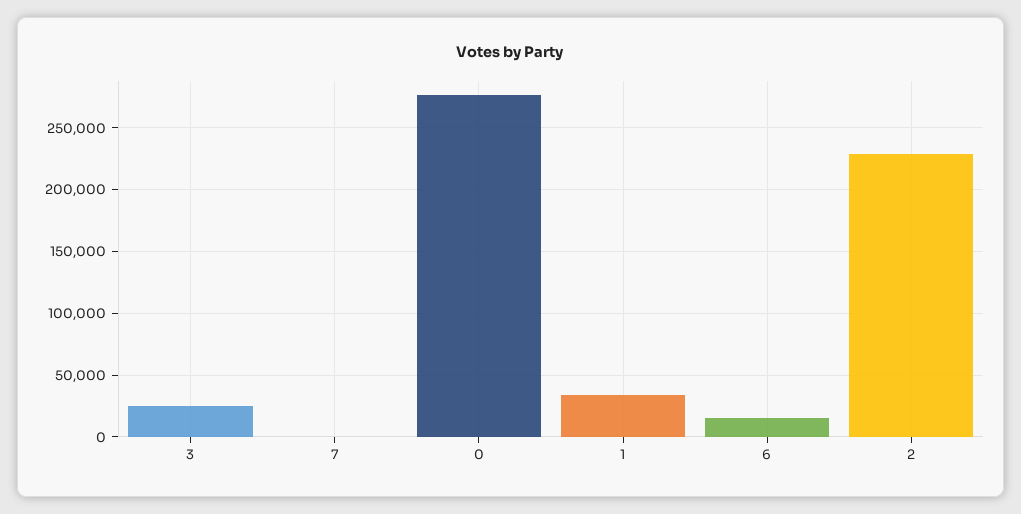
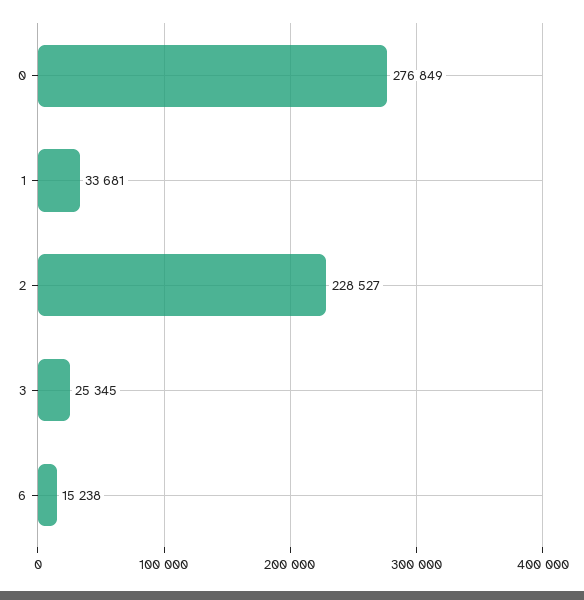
  {
    "3": 25345,
-   "7": 0,
    "0": 276849,
    "1": 33681,
    "6": 15238,
    "2": 228527
  }

